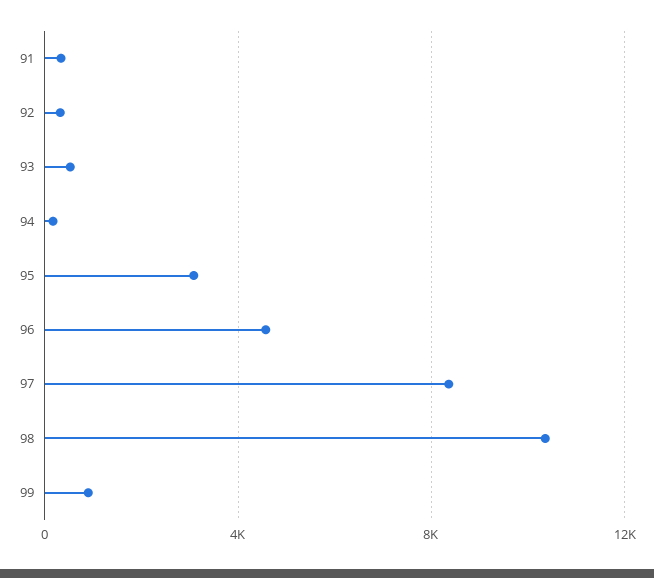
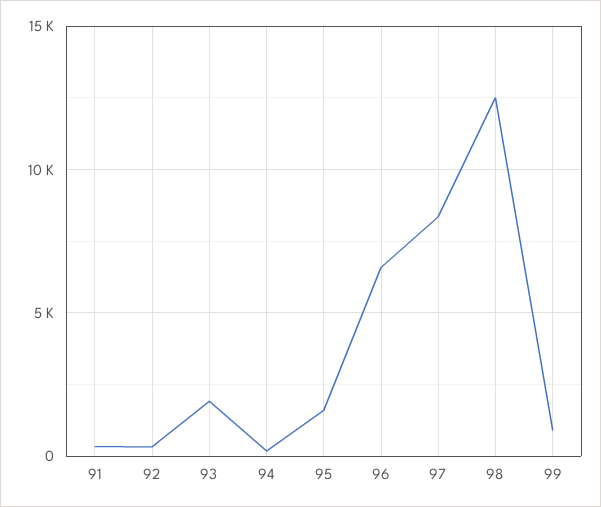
  {
    "91": 500,
    "92": 500,
-   "93": 500,
+   "93": 2000,
    "94": 0,
-   "95": 3000,
+   "95": 1500,
-   "96": 4500,
+   "96": 6500,
    "97": 8500,
-   "98": 10500,
+   "98": 12500,
    "99": 1000
  }

